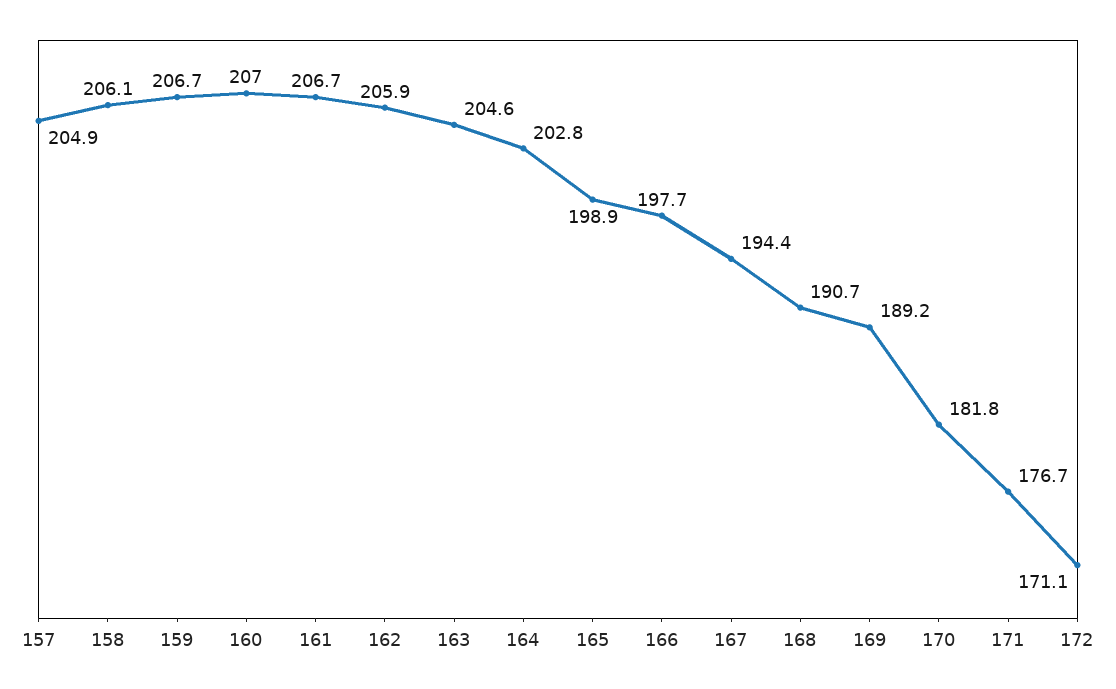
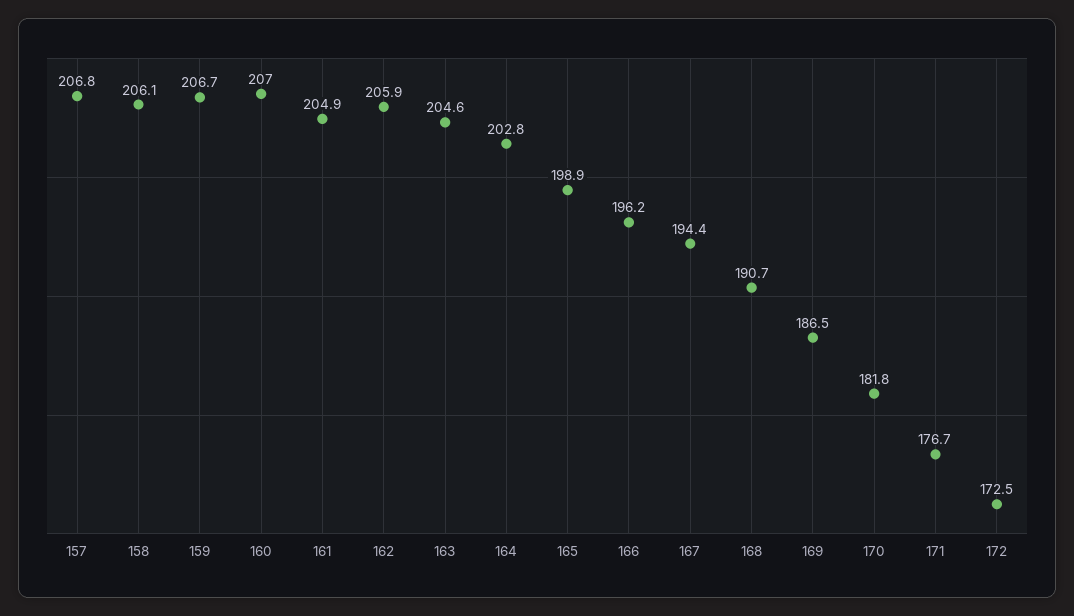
  {
-   "157": 204.9,
+   "157": 206.8,
    "158": 206.1,
    "159": 206.7,
    "160": 207,
-   "161": 206.7,
+   "161": 204.9,
    "162": 205.9,
    "163": 204.6,
    "164": 202.8,
    "165": 198.9,
-   "166": 197.7,
+   "166": 196.2,
    "167": 194.4,
    "168": 190.7,
-   "169": 189.2,
+   "169": 186.5,
    "170": 181.8,
    "171": 176.7,
-   "172": 171.1
+   "172": 172.5
  }

